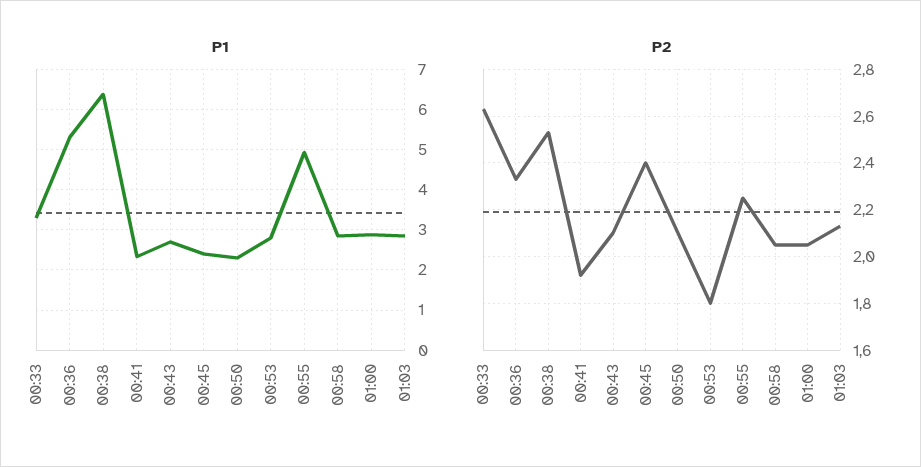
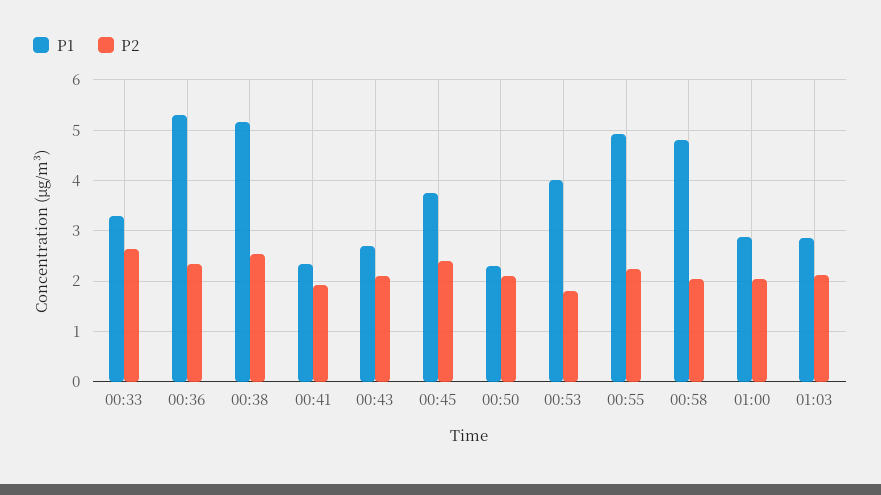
  {
    "P1": {
      "00:33": 3.4,
      "00:36": 5.4,
-     "00:38": 6.4,
+     "00:38": 5.2,
      "00:41": 2.4,
      "00:43": 2.8,
-     "00:45": 2.4,
+     "00:45": 3.8,
      "00:50": 2.4,
-     "00:53": 2.8,
+     "00:53": 4,
      "00:55": 5,
-     "00:58": 2.8,
+     "00:58": 4.8,
      "01:00": 2.8,
      "01:03": 2.8
    },
    "P2": {
      "00:33": 2.65,
      "00:36": 2.35,
      "00:38": 2.55,
      "00:41": 1.9,
      "00:43": 2.1,
      "00:45": 2.4,
      "00:50": 2.1,
      "00:53": 1.8,
      "00:55": 2.25,
      "00:58": 2.05,
      "01:00": 2.05,
      "01:03": 2.15
    }
  }

